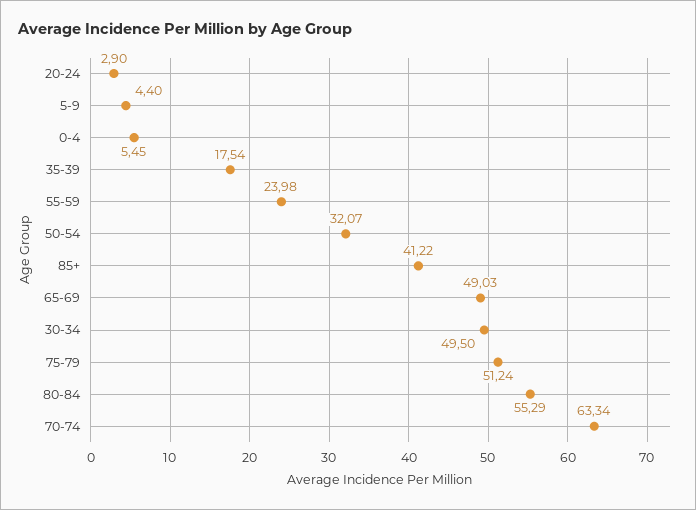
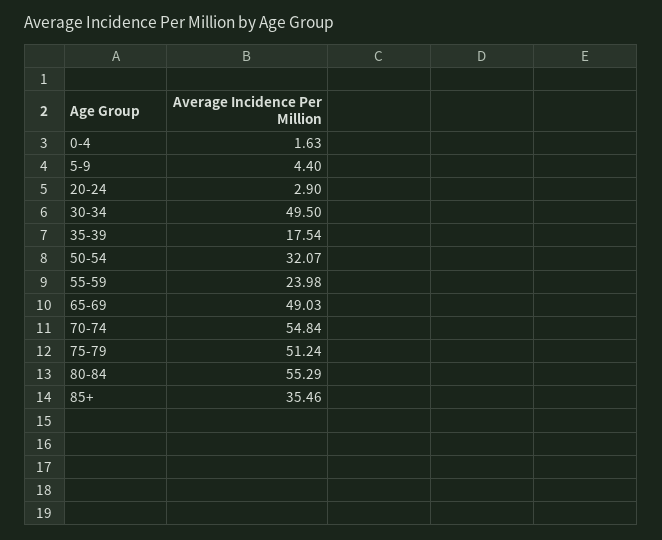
  {
    "20-24": 2.9,
    "5-9": 4.4,
-   "0-4": 5.45,
+   "0-4": 1.63,
    "35-39": 17.54,
    "55-59": 23.98,
    "50-54": 32.07,
-   "85+": 41.22,
+   "85+": 35.46,
    "65-69": 49.03,
    "30-34": 49.5,
    "75-79": 51.24,
    "80-84": 55.29,
-   "70-74": 63.34
+   "70-74": 54.84
  }

